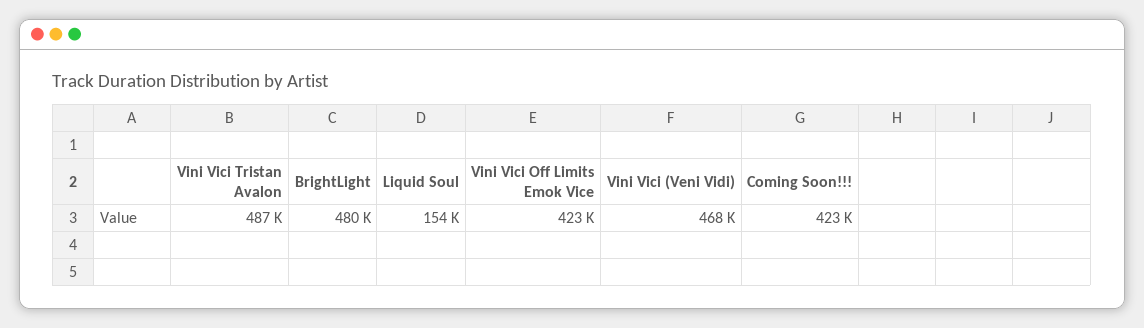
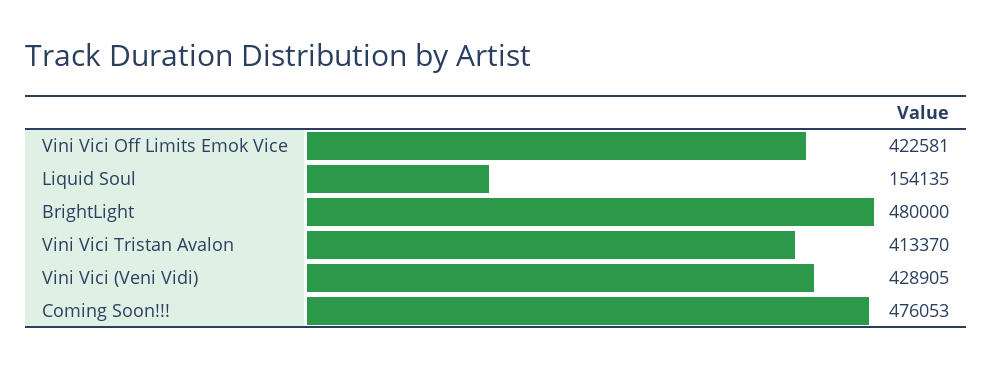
  {
-   "Vini Vici Tristan Avalon": 487000,
+   "Vini Vici Tristan Avalon": 413370,
    "BrightLight": 480000,
    "Liquid Soul": 154135,
    "Vini Vici Off Limits Emok Vice": 422581,
-   "Vini Vici (Veni Vidi)": 468000,
+   "Vini Vici (Veni Vidi)": 428905,
-   "Coming Soon!!!": 423000
+   "Coming Soon!!!": 476053
  }

